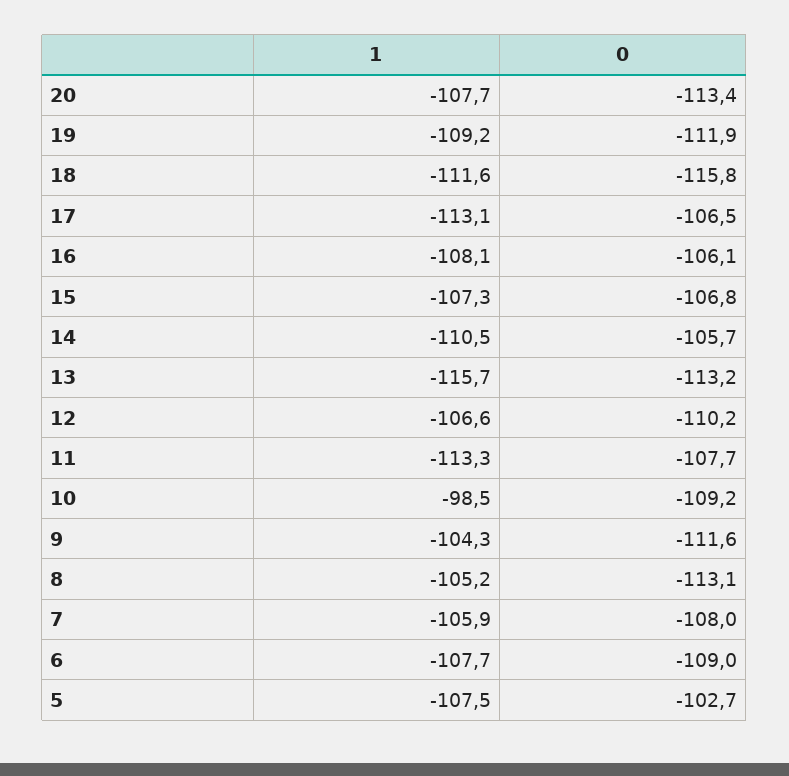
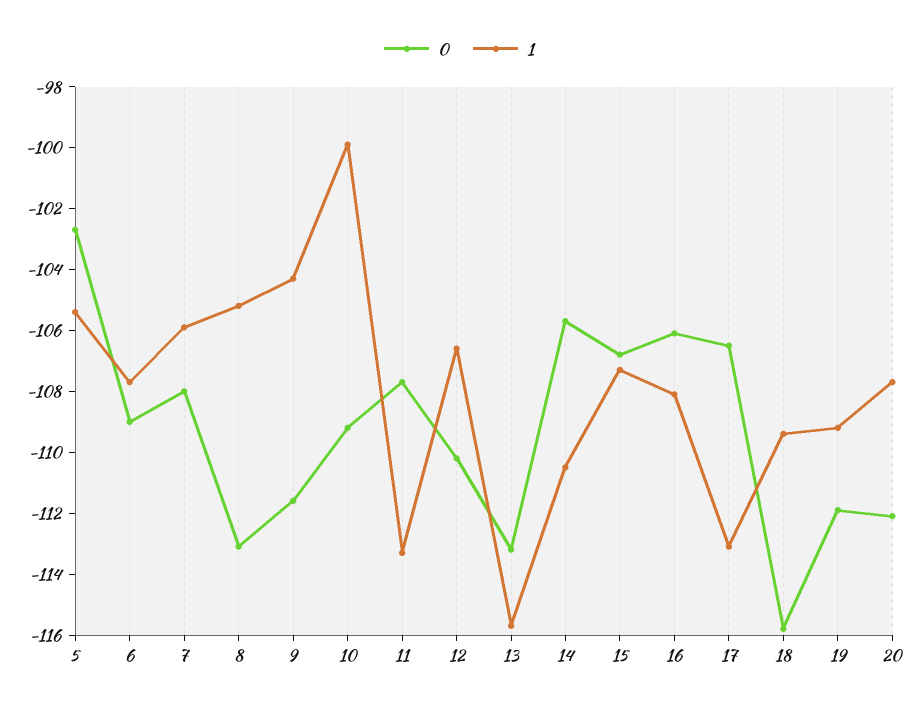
  {
    "1": {
      "20": -107.7,
      "19": -109.2,
-     "18": -111.6,
+     "18": -109.5,
      "17": -113.1,
      "16": -108.1,
      "15": -107.3,
      "14": -110.5,
      "13": -115.7,
      "12": -106.6,
      "11": -113.3,
-     "10": -98.5,
+     "10": -100,
      "9": -104.3,
      "8": -105.2,
      "7": -105.9,
      "6": -107.7,
-     "5": -107.5
+     "5": -105.5
    },
    "0": {
-     "20": -113.4,
+     "20": -112,
      "19": -111.9,
      "18": -115.8,
      "17": -106.5,
      "16": -106.1,
      "15": -106.8,
      "14": -105.7,
      "13": -113.2,
      "12": -110.2,
      "11": -107.7,
      "10": -109.2,
      "9": -111.6,
      "8": -113.1,
      "7": -108,
      "6": -109,
      "5": -102.7
    }
  }

